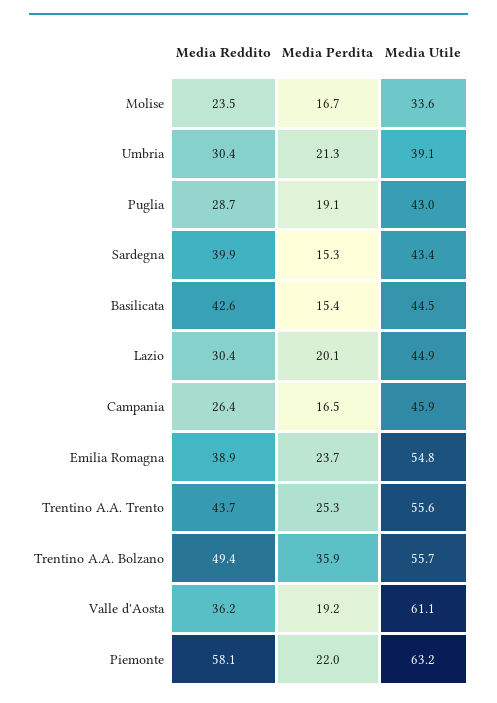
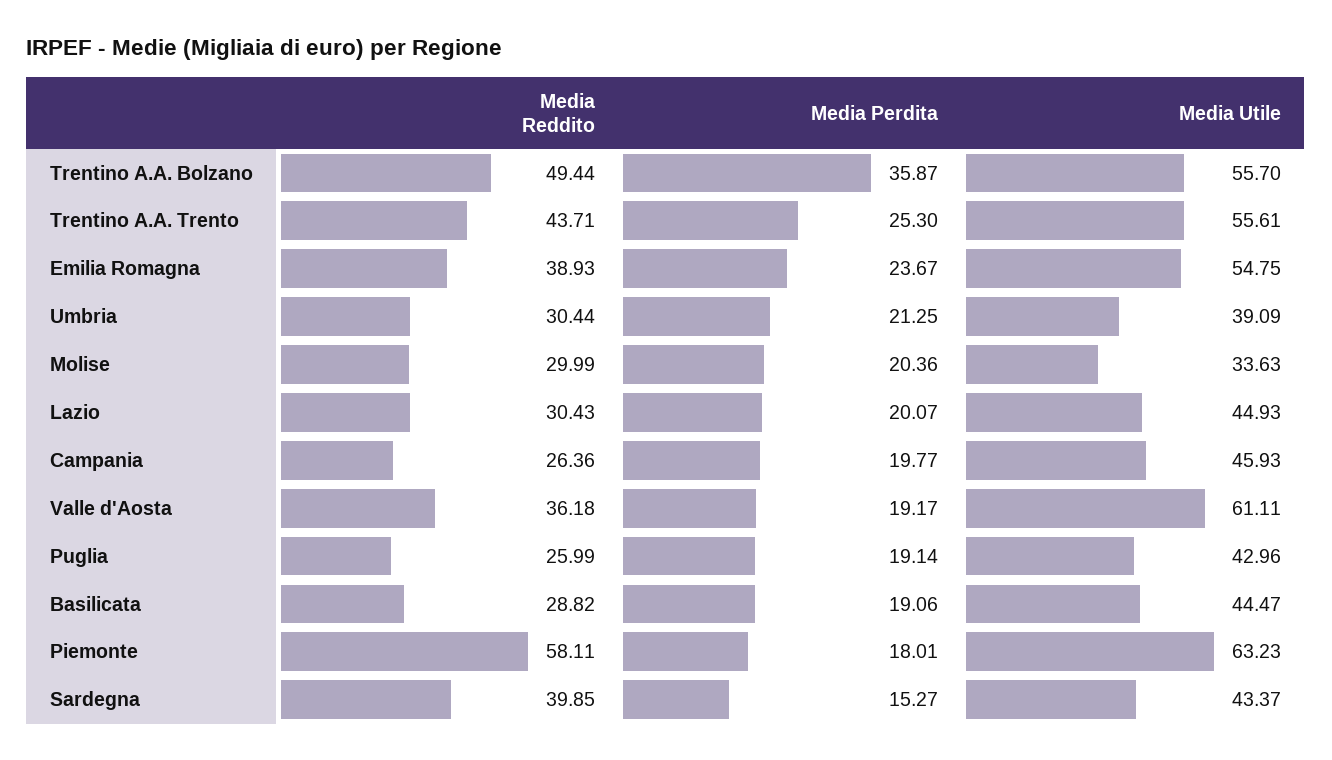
  {
    "Media Reddito": {
-     "Molise": 23.5,
+     "Molise": 29.99,
      "Umbria": 30.44,
-     "Puglia": 28.7,
+     "Puglia": 25.99,
      "Sardegna": 39.85,
-     "Basilicata": 42.6,
+     "Basilicata": 28.82,
      "Lazio": 30.43,
      "Campania": 26.36,
      "Emilia Romagna": 38.93,
      "Trentino A.A. Trento": 43.71,
      "Trentino A.A. Bolzano": 49.44,
      "Valle d'Aosta": 36.18,
      "Piemonte": 58.11
    },
    "Media Perdita": {
-     "Molise": 16.7,
+     "Molise": 20.36,
      "Umbria": 21.25,
      "Puglia": 19.14,
      "Sardegna": 15.27,
-     "Basilicata": 15.4,
+     "Basilicata": 19.06,
      "Lazio": 20.07,
-     "Campania": 16.5,
+     "Campania": 19.77,
      "Emilia Romagna": 23.67,
      "Trentino A.A. Trento": 25.3,
      "Trentino A.A. Bolzano": 35.87,
      "Valle d'Aosta": 19.17,
-     "Piemonte": 22
+     "Piemonte": 18.01
    },
    "Media Utile": {
      "Molise": 33.63,
      "Umbria": 39.09,
      "Puglia": 42.96,
      "Sardegna": 43.37,
      "Basilicata": 44.47,
      "Lazio": 44.93,
      "Campania": 45.93,
      "Emilia Romagna": 54.75,
      "Trentino A.A. Trento": 55.61,
      "Trentino A.A. Bolzano": 55.7,
      "Valle d'Aosta": 61.11,
      "Piemonte": 63.23
    }
  }

